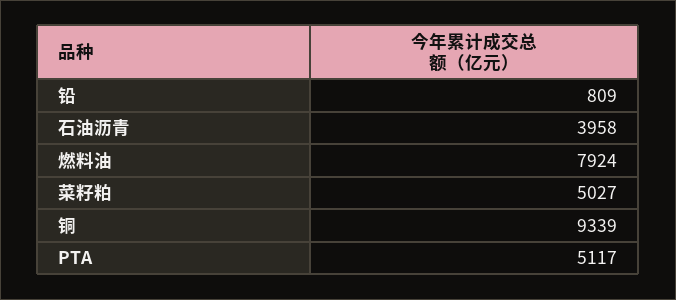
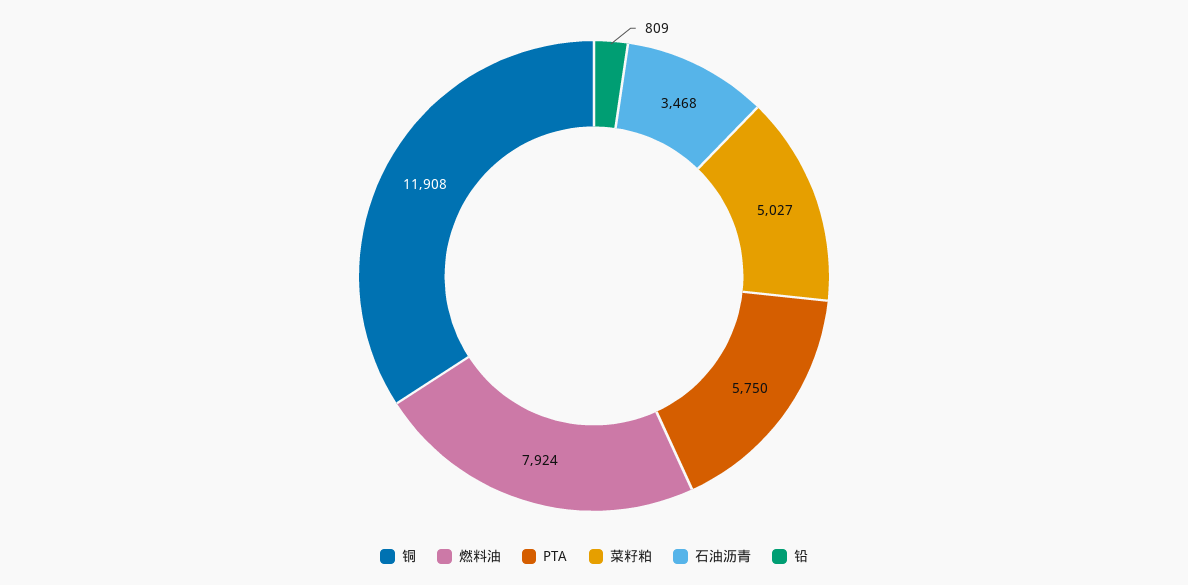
  {
    "铅": 809,
-   "石油沥青": 3958,
+   "石油沥青": 3468,
    "燃料油": 7924,
    "菜籽粕": 5027,
-   "铜": 9339,
+   "铜": 11908,
-   "PTA": 5117
+   "PTA": 5750
  }

